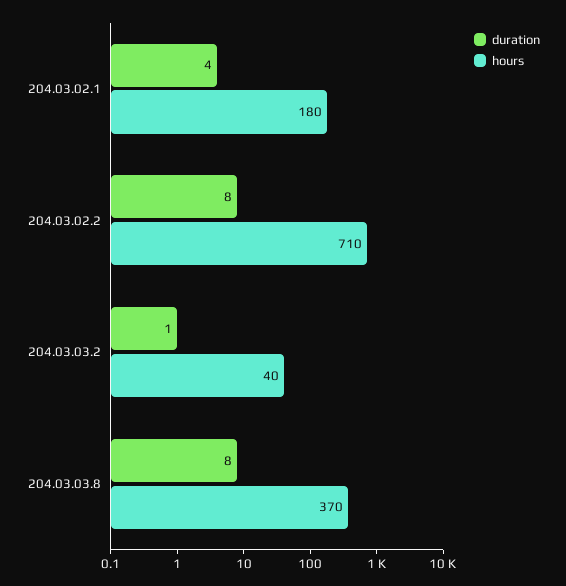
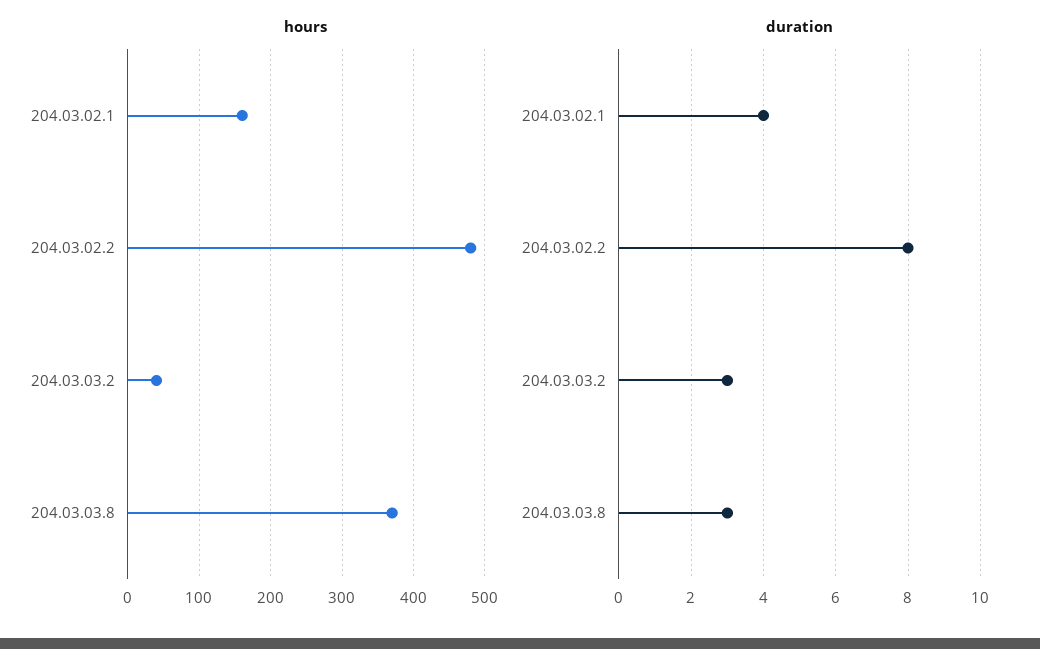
  {
    "duration": {
      "204.03.02.1": 4,
      "204.03.02.2": 8,
-     "204.03.03.2": 1,
+     "204.03.03.2": 3,
-     "204.03.03.8": 8
+     "204.03.03.8": 3
    },
    "hours": {
-     "204.03.02.1": 180,
+     "204.03.02.1": 160,
-     "204.03.02.2": 710,
+     "204.03.02.2": 480,
      "204.03.03.2": 40,
      "204.03.03.8": 370
    }
  }

